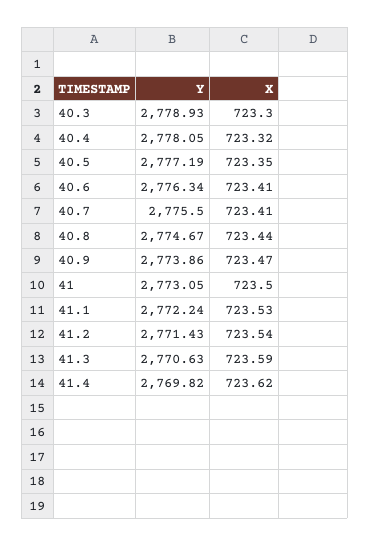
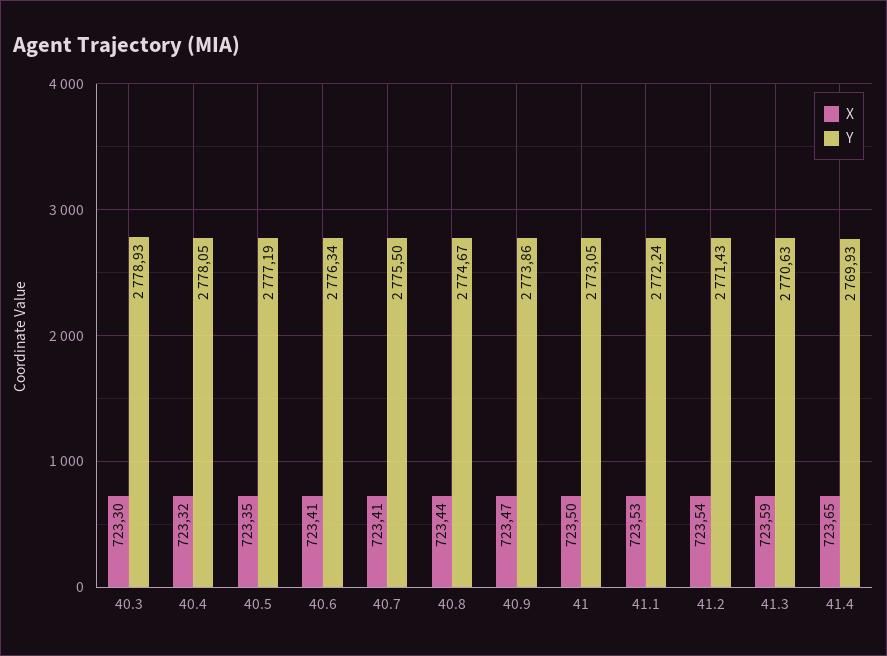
  {
    "Y": {
      "40.3": 2778.93,
      "40.4": 2778.05,
      "40.5": 2777.19,
      "40.6": 2776.34,
      "40.7": 2775.5,
      "40.8": 2774.67,
      "40.9": 2773.86,
      "41": 2773.05,
      "41.1": 2772.24,
      "41.2": 2771.43,
      "41.3": 2770.63,
-     "41.4": 2769.82
+     "41.4": 2769.93
    },
    "X": {
      "40.3": 723.3,
      "40.4": 723.32,
      "40.5": 723.35,
      "40.6": 723.41,
      "40.7": 723.41,
      "40.8": 723.44,
      "40.9": 723.47,
      "41": 723.5,
      "41.1": 723.53,
      "41.2": 723.54,
      "41.3": 723.59,
-     "41.4": 723.62
+     "41.4": 723.65
    }
  }

